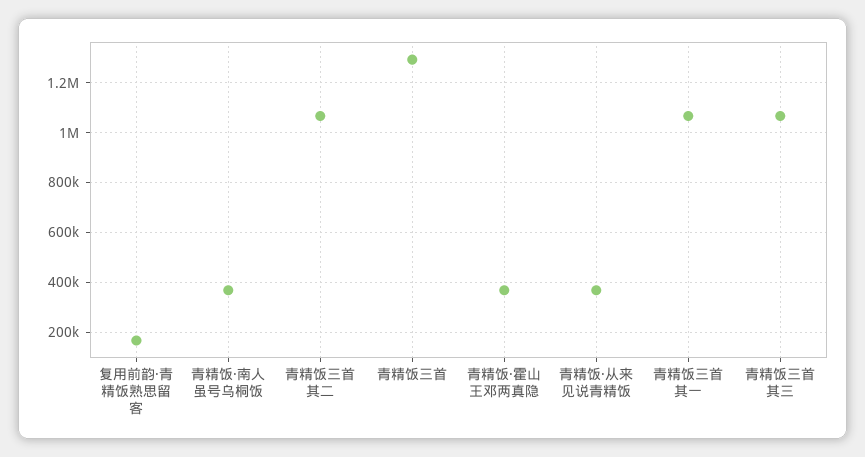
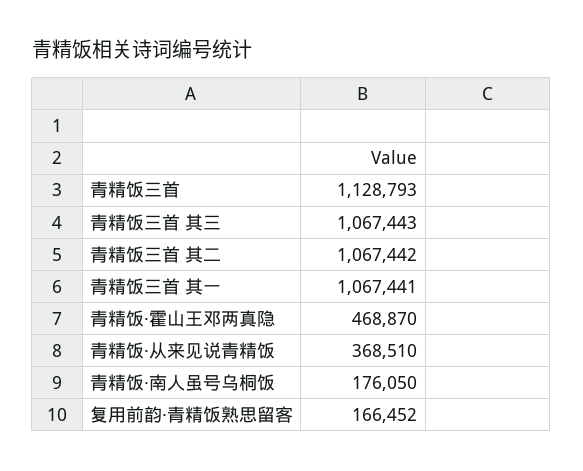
  {
    "复用前韵·青精饭熟思留客": 166452,
-   "青精饭·南人虽号乌桐饭": 375000,
+   "青精饭·南人虽号乌桐饭": 176050,
    "青精饭三首 其二": 1067442,
-   "青精饭三首": 1300000,
+   "青精饭三首": 1128793,
-   "青精饭·霍山王邓两真隐": 375000,
+   "青精饭·霍山王邓两真隐": 468870,
    "青精饭·从来见说青精饭": 368510,
    "青精饭三首 其一": 1067441,
    "青精饭三首 其三": 1067443
  }

